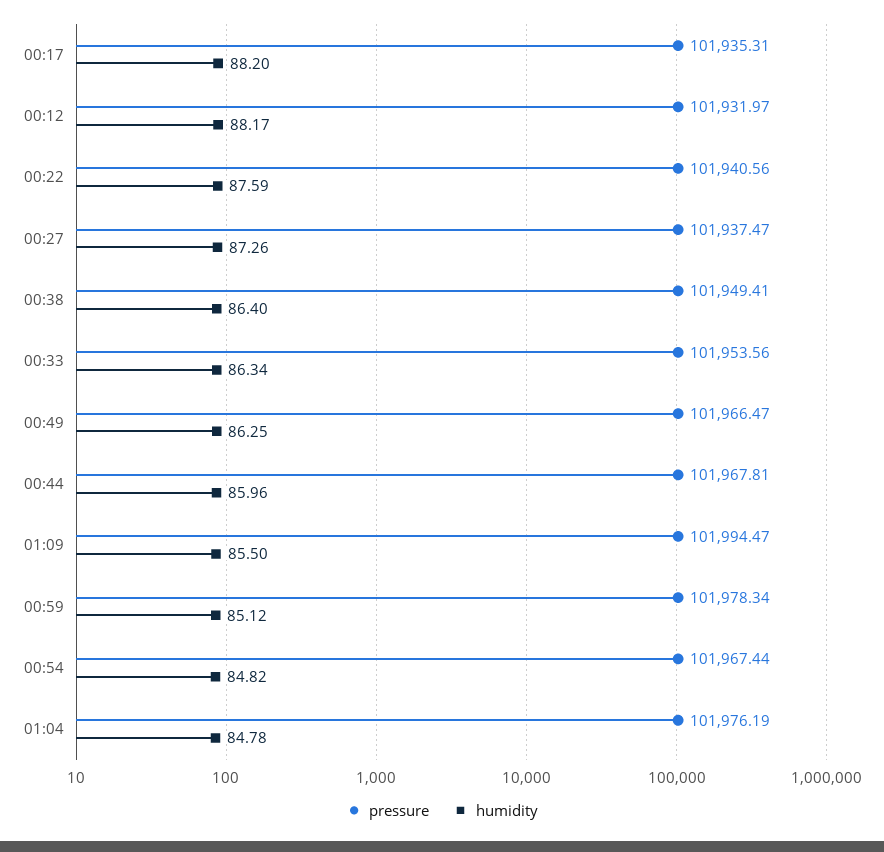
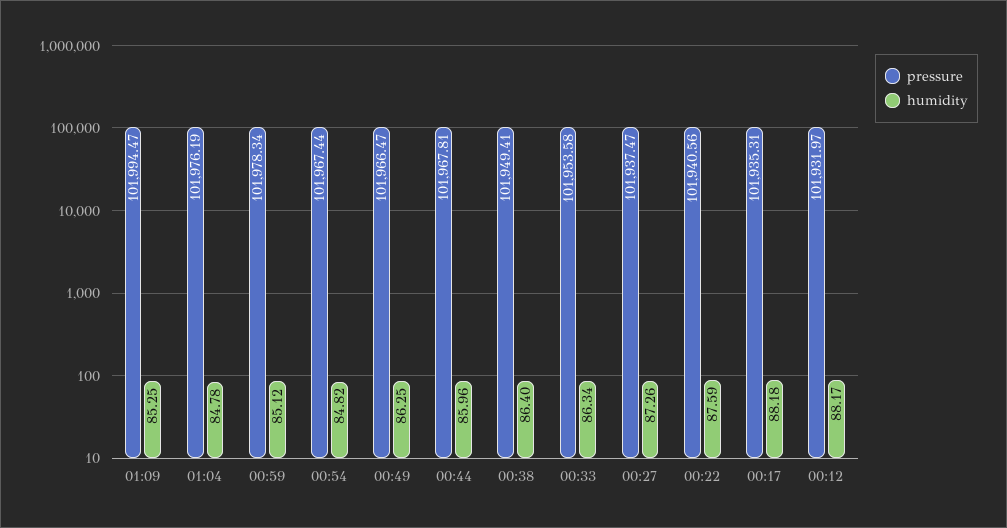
  {
    "pressure": {
      "00:17": 101935.31,
      "00:12": 101931.97,
      "00:22": 101940.56,
      "00:27": 101937.47,
      "00:38": 101949.41,
-     "00:33": 101953.56,
+     "00:33": 101953.58,
      "00:49": 101966.47,
      "00:44": 101967.81,
      "01:09": 101994.47,
      "00:59": 101978.34,
      "00:54": 101967.44,
      "01:04": 101976.19
    },
    "humidity": {
-     "00:17": 88.2,
+     "00:17": 88.18,
      "00:12": 88.17,
      "00:22": 87.59,
      "00:27": 87.26,
      "00:38": 86.4,
      "00:33": 86.34,
      "00:49": 86.25,
      "00:44": 85.96,
-     "01:09": 85.5,
+     "01:09": 85.25,
      "00:59": 85.12,
      "00:54": 84.82,
      "01:04": 84.78
    }
  }

